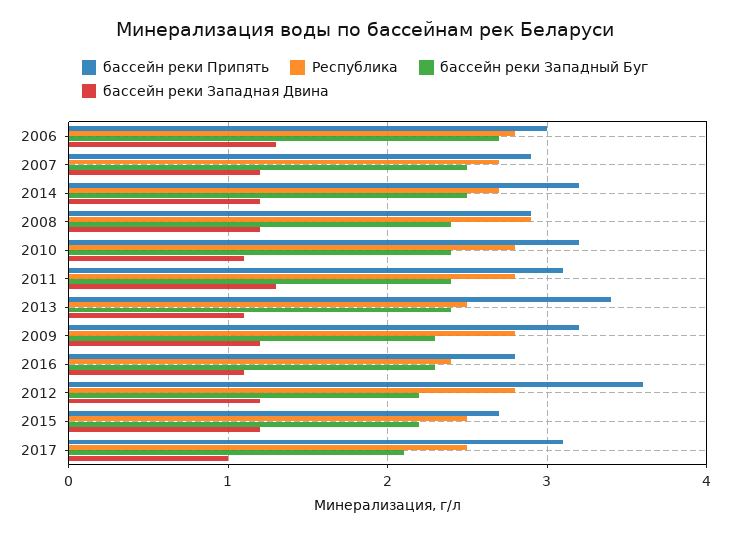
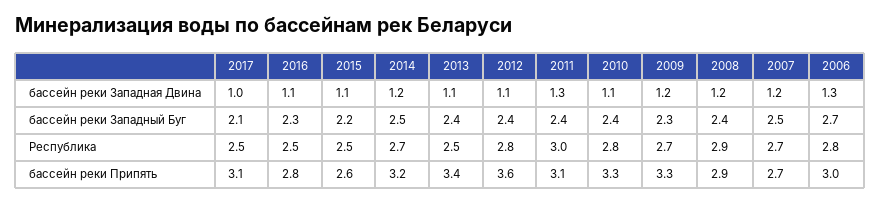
  {
    "бассейн реки Припять": {
      "2006": 3,
-     "2007": 2.9,
+     "2007": 2.7,
      "2014": 3.2,
      "2008": 2.9,
-     "2010": 3.2,
+     "2010": 3.3,
      "2011": 3.1,
      "2013": 3.4,
-     "2009": 3.2,
+     "2009": 3.3,
      "2016": 2.8,
      "2012": 3.6,
-     "2015": 2.7,
+     "2015": 2.6,
      "2017": 3.1
    },
    "Республика": {
      "2006": 2.8,
      "2007": 2.7,
      "2014": 2.7,
      "2008": 2.9,
      "2010": 2.8,
-     "2011": 2.8,
+     "2011": 3,
      "2013": 2.5,
-     "2009": 2.8,
+     "2009": 2.7,
-     "2016": 2.4,
+     "2016": 2.5,
      "2012": 2.8,
      "2015": 2.5,
      "2017": 2.5
    },
    "бассейн реки Западный Буг": {
      "2006": 2.7,
      "2007": 2.5,
      "2014": 2.5,
      "2008": 2.4,
      "2010": 2.4,
      "2011": 2.4,
      "2013": 2.4,
      "2009": 2.3,
      "2016": 2.3,
-     "2012": 2.2,
+     "2012": 2.4,
      "2015": 2.2,
      "2017": 2.1
    },
    "бассейн реки Западная Двина": {
      "2006": 1.3,
      "2007": 1.2,
      "2014": 1.2,
      "2008": 1.2,
      "2010": 1.1,
      "2011": 1.3,
      "2013": 1.1,
      "2009": 1.2,
      "2016": 1.1,
-     "2012": 1.2,
+     "2012": 1.1,
-     "2015": 1.2,
+     "2015": 1.1,
      "2017": 1
    }
  }

